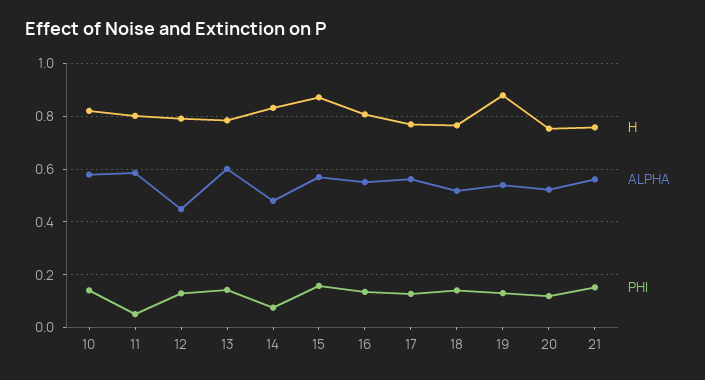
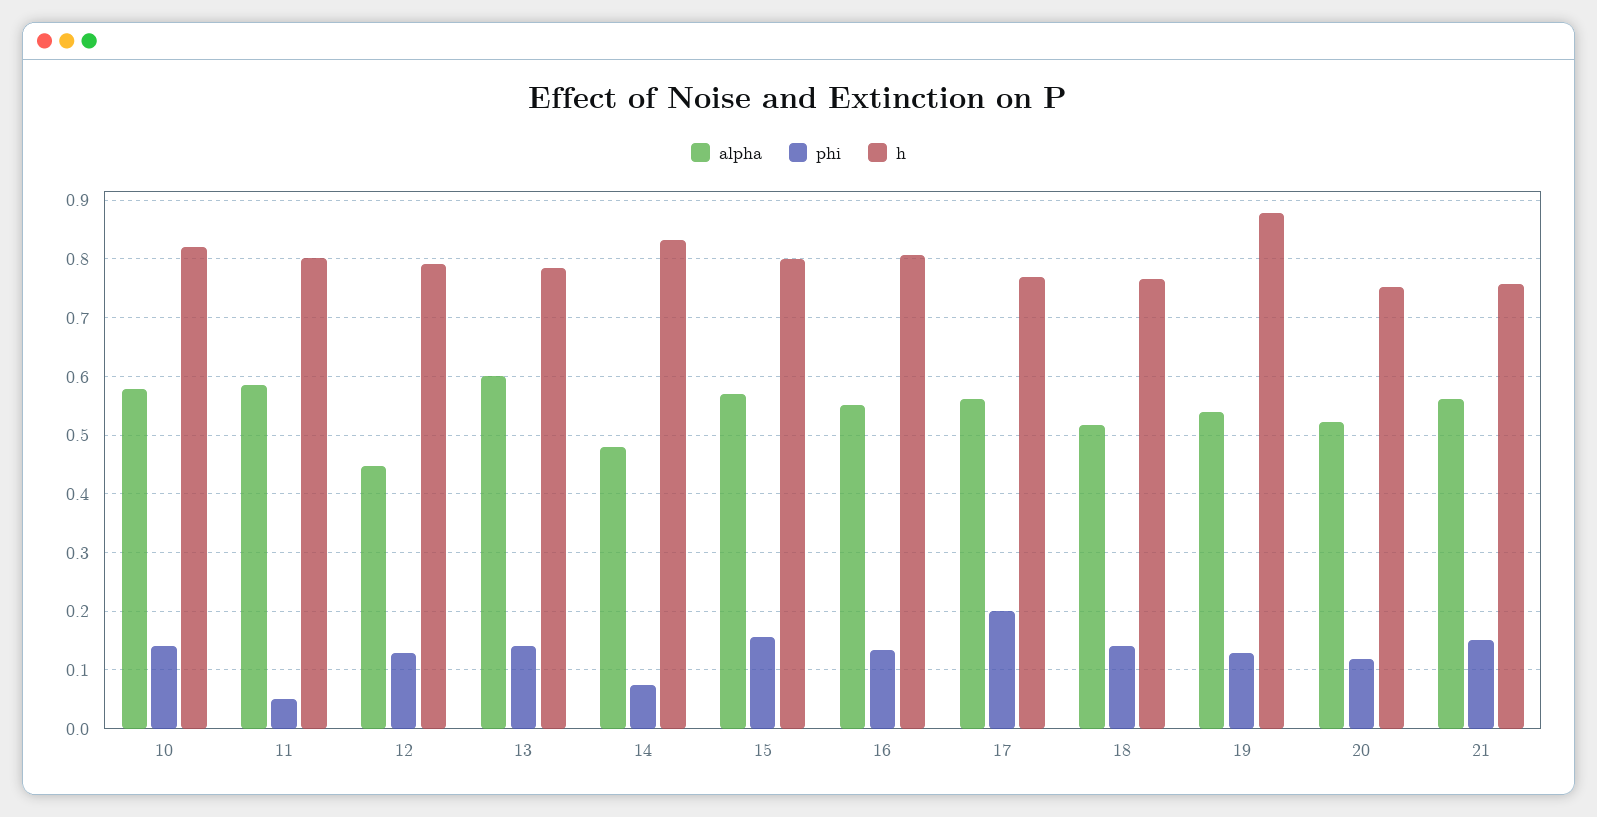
  {
    "H": {
      "10": 0.82,
      "11": 0.8,
      "12": 0.8,
      "13": 0.78,
      "14": 0.84,
-     "15": 0.875,
+     "15": 0.8,
      "16": 0.8,
      "17": 0.76,
      "18": 0.76,
      "19": 0.88,
      "20": 0.76,
      "21": 0.76
    },
    "ALPHA": {
      "10": 0.58,
      "11": 0.58,
      "12": 0.44,
      "13": 0.6,
      "14": 0.48,
      "15": 0.56,
      "16": 0.56,
      "17": 0.56,
      "18": 0.52,
      "19": 0.54,
      "20": 0.52,
      "21": 0.56
    },
    "PHI": {
      "10": 0.14,
      "11": 0.06,
      "12": 0.12,
      "13": 0.14,
      "14": 0.08,
      "15": 0.16,
      "16": 0.14,
-     "17": 0.125,
+     "17": 0.2,
      "18": 0.14,
      "19": 0.12,
      "20": 0.12,
      "21": 0.16
    }
  }

